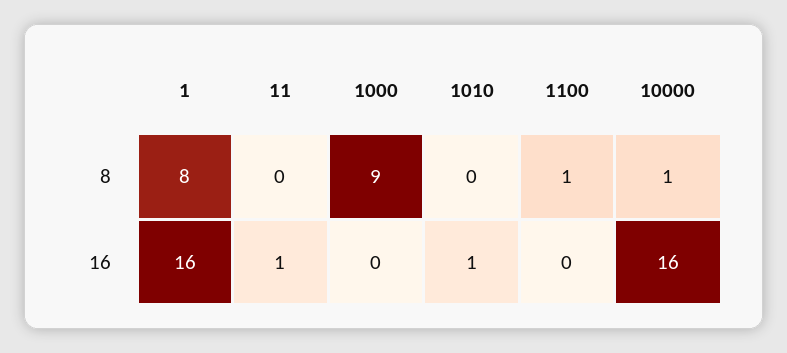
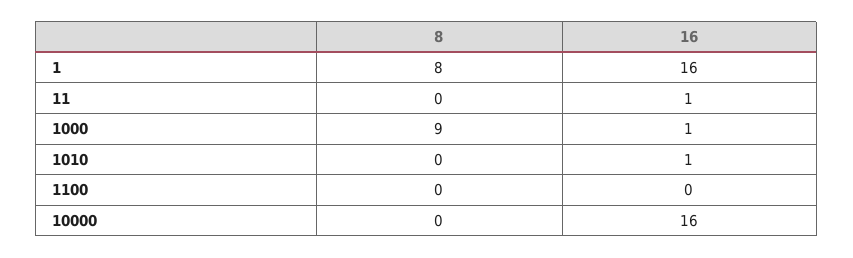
  {
    "1": {
      "8": 8,
      "16": 16
    },
    "11": {
      "8": 0,
      "16": 1
    },
    "1000": {
      "8": 9,
-     "16": 0
+     "16": 1
    },
    "1010": {
      "8": 0,
      "16": 1
    },
    "1100": {
-     "8": 1,
+     "8": 0,
      "16": 0
    },
    "10000": {
-     "8": 1,
+     "8": 0,
      "16": 16
    }
  }

